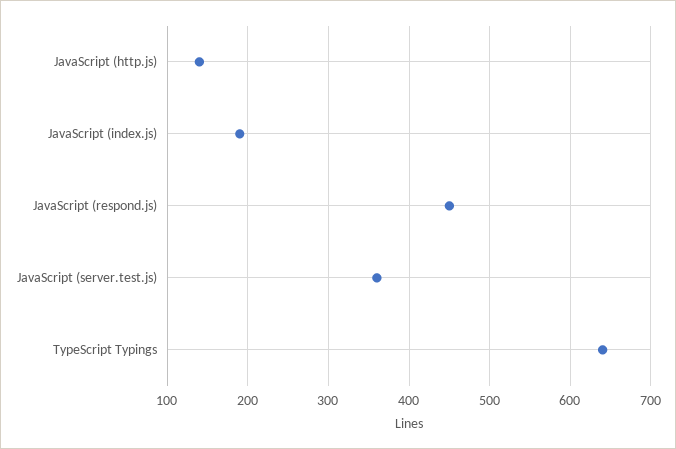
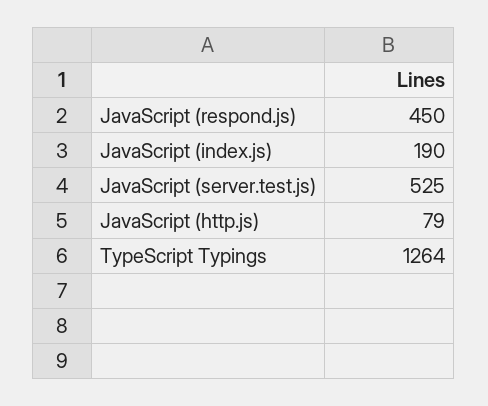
  {
-   "JavaScript (http.js)": 140,
+   "JavaScript (http.js)": 79,
    "JavaScript (index.js)": 190,
    "JavaScript (respond.js)": 450,
-   "JavaScript (server.test.js)": 360,
+   "JavaScript (server.test.js)": 525,
-   "TypeScript Typings": 640
+   "TypeScript Typings": 1264
  }

